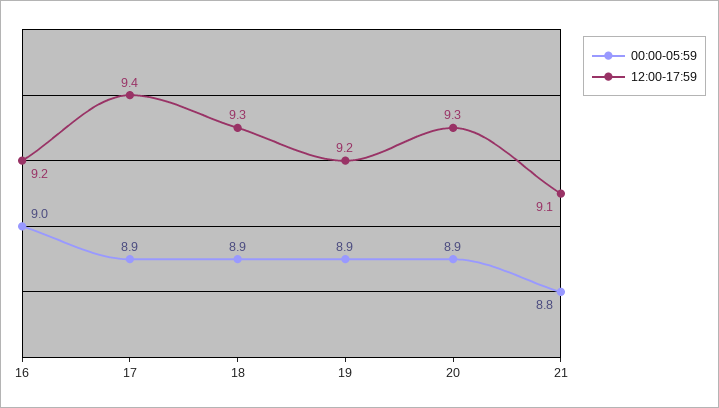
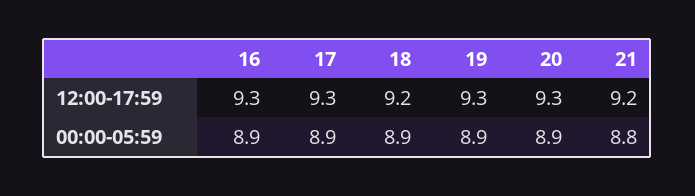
  {
    "00:00-05:59": {
-     "16": 9,
+     "16": 8.9,
      "17": 8.9,
      "18": 8.9,
      "19": 8.9,
      "20": 8.9,
      "21": 8.8
    },
    "12:00-17:59": {
-     "16": 9.2,
+     "16": 9.3,
-     "17": 9.4,
+     "17": 9.3,
-     "18": 9.3,
+     "18": 9.2,
-     "19": 9.2,
+     "19": 9.3,
      "20": 9.3,
-     "21": 9.1
+     "21": 9.2
    }
  }

